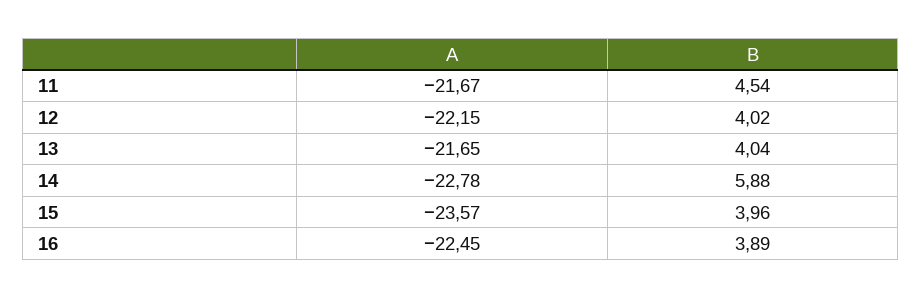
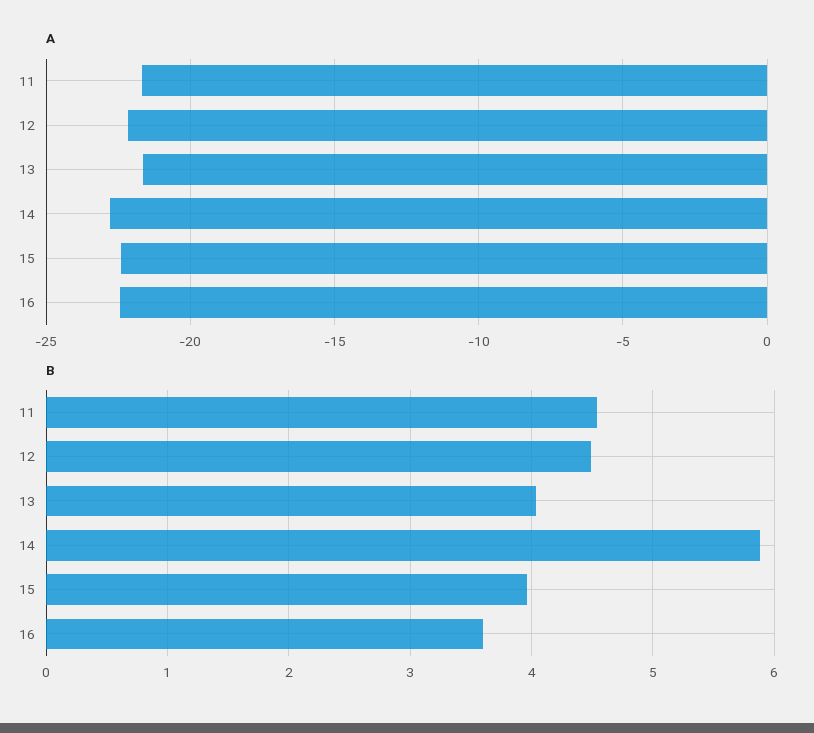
  {
    "A": {
      "11": -21.67,
      "12": -22.15,
      "13": -21.65,
      "14": -22.78,
-     "15": -23.57,
+     "15": -22.5,
      "16": -22.45
    },
    "B": {
      "11": 4.54,
-     "12": 4.02,
+     "12": 4.5,
      "13": 4.04,
      "14": 5.88,
      "15": 3.96,
-     "16": 3.89
+     "16": 3.6
    }
  }

